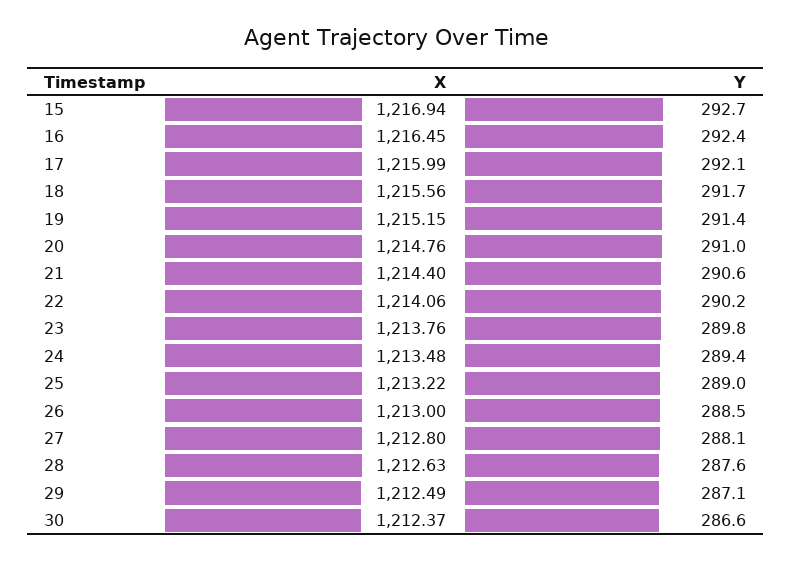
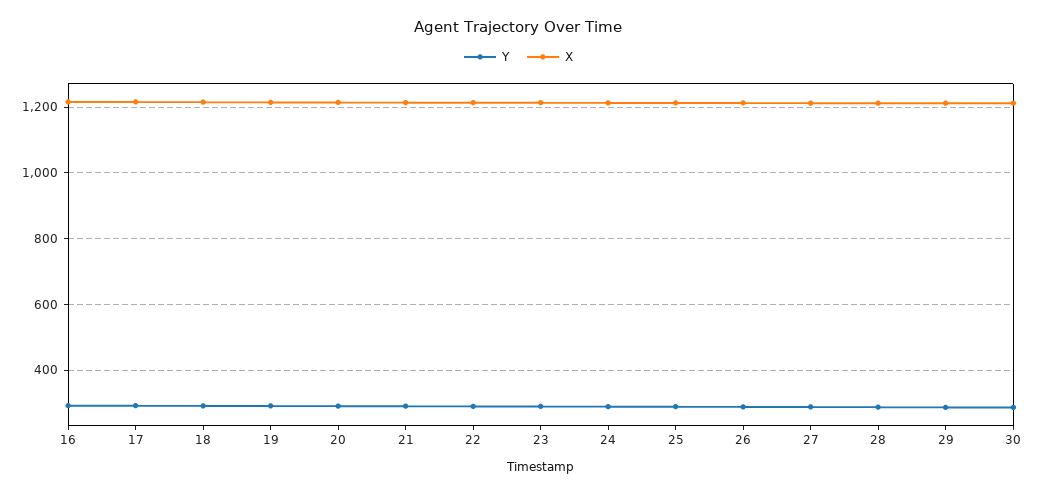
  {
    "X": {
-     "15": 1216.94,
      "16": 1216.45,
      "17": 1215.99,
      "18": 1215.56,
      "19": 1215.15,
      "20": 1214.76,
      "21": 1214.4,
      "22": 1214.06,
      "23": 1213.76,
      "24": 1213.48,
      "25": 1213.22,
      "26": 1213,
      "27": 1212.8,
      "28": 1212.63,
      "29": 1212.49,
      "30": 1212.37
    },
    "Y": {
-     "15": 292.7,
      "16": 292.4,
      "17": 292.1,
      "18": 291.7,
      "19": 291.4,
      "20": 291,
      "21": 290.6,
      "22": 290.2,
      "23": 289.8,
      "24": 289.4,
      "25": 289,
      "26": 288.5,
      "27": 288.1,
      "28": 287.6,
      "29": 287.1,
      "30": 286.6
    }
  }

